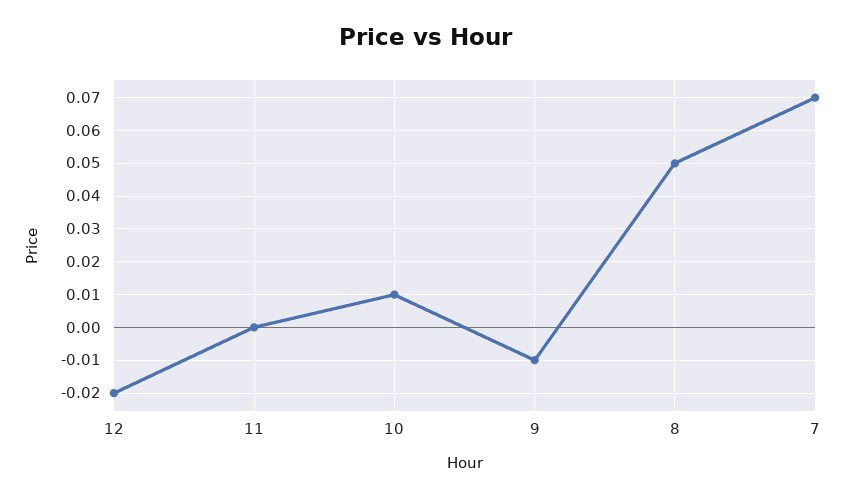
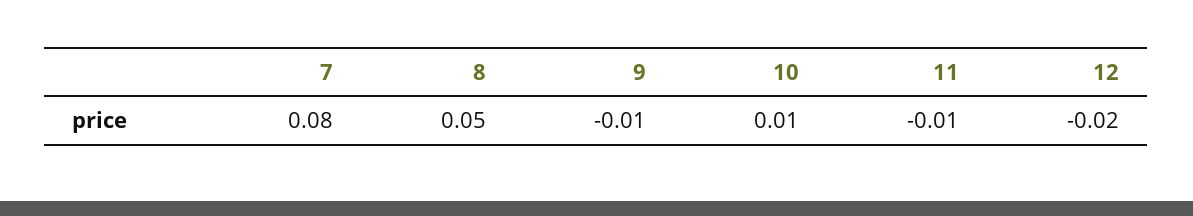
  {
    "12": -0.02,
-   "11": 0,
+   "11": -0.01,
    "10": 0.01,
    "9": -0.01,
    "8": 0.05,
-   "7": 0.07
+   "7": 0.08
  }

